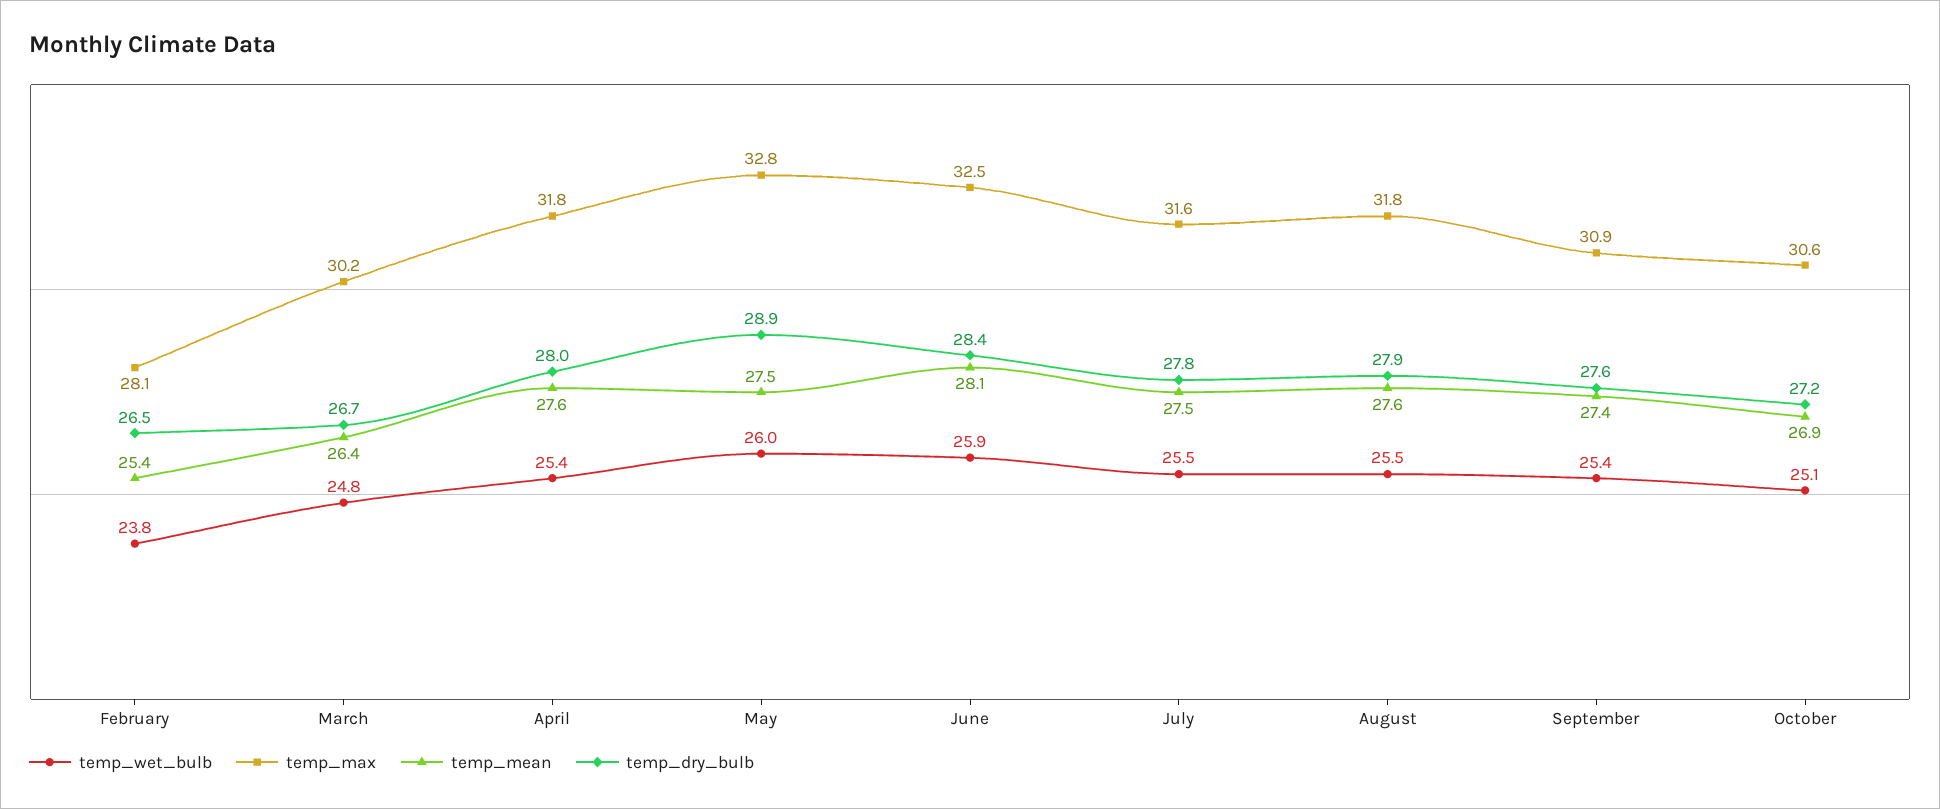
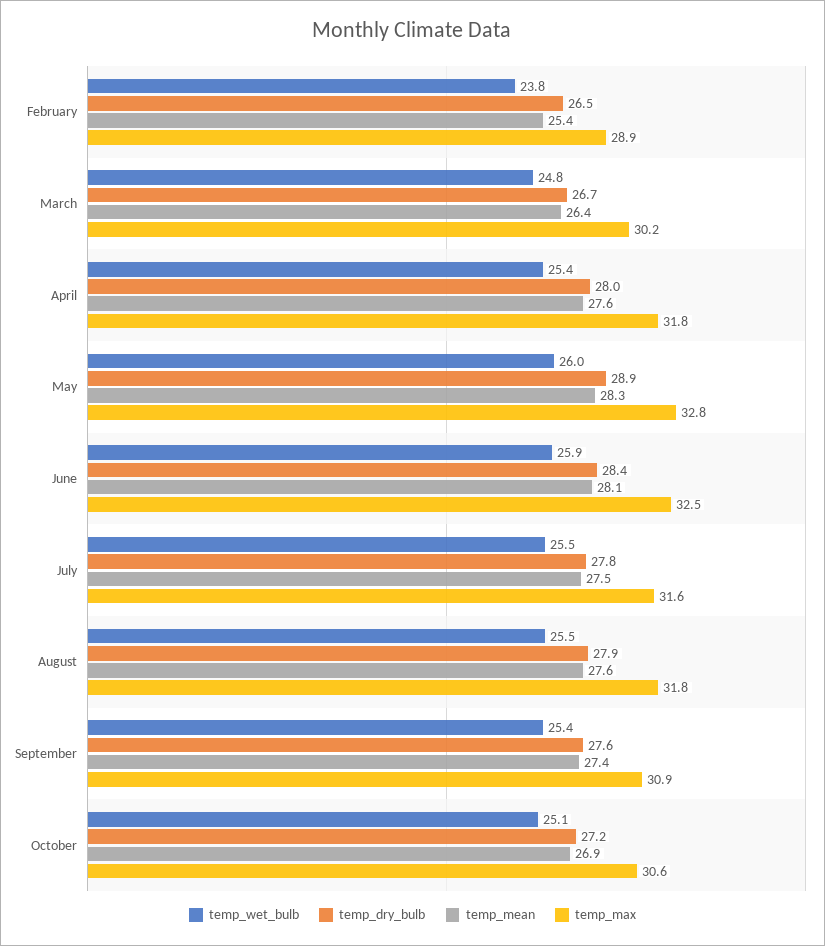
  {
    "temp_wet_bulb": {
      "February": 23.8,
      "March": 24.8,
      "April": 25.4,
      "May": 26,
      "June": 25.9,
      "July": 25.5,
      "August": 25.5,
      "September": 25.4,
      "October": 25.1
    },
    "temp_max": {
-     "February": 28.1,
+     "February": 28.9,
      "March": 30.2,
      "April": 31.8,
      "May": 32.8,
      "June": 32.5,
      "July": 31.6,
      "August": 31.8,
      "September": 30.9,
      "October": 30.6
    },
    "temp_mean": {
      "February": 25.4,
      "March": 26.4,
      "April": 27.6,
-     "May": 27.5,
+     "May": 28.3,
      "June": 28.1,
      "July": 27.5,
      "August": 27.6,
      "September": 27.4,
      "October": 26.9
    },
    "temp_dry_bulb": {
      "February": 26.5,
      "March": 26.7,
      "April": 28,
      "May": 28.9,
      "June": 28.4,
      "July": 27.8,
      "August": 27.9,
      "September": 27.6,
      "October": 27.2
    }
  }

